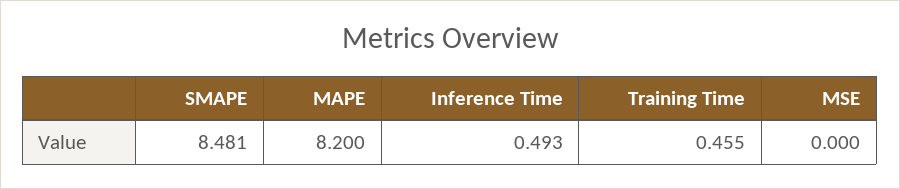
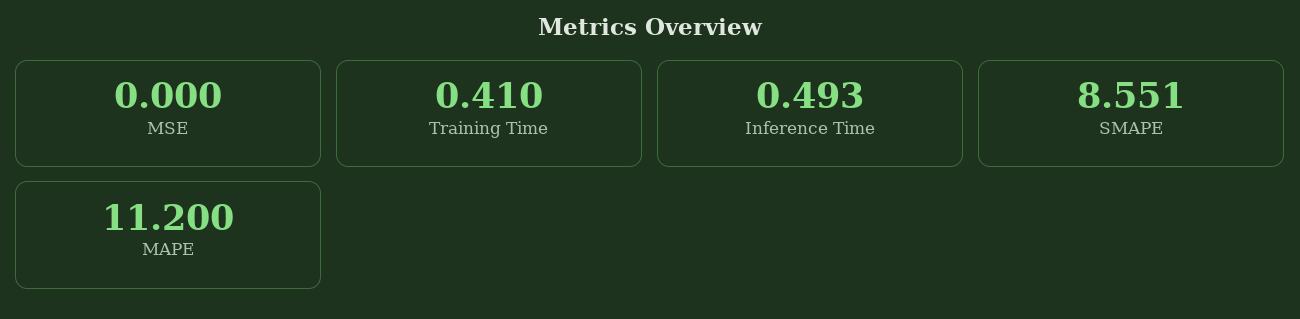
  {
-   "SMAPE": 8.481,
+   "SMAPE": 8.551,
-   "MAPE": 8.2,
+   "MAPE": 11.2,
    "Inference Time": 0.493,
-   "Training Time": 0.455,
+   "Training Time": 0.41,
    "MSE": 0
  }

